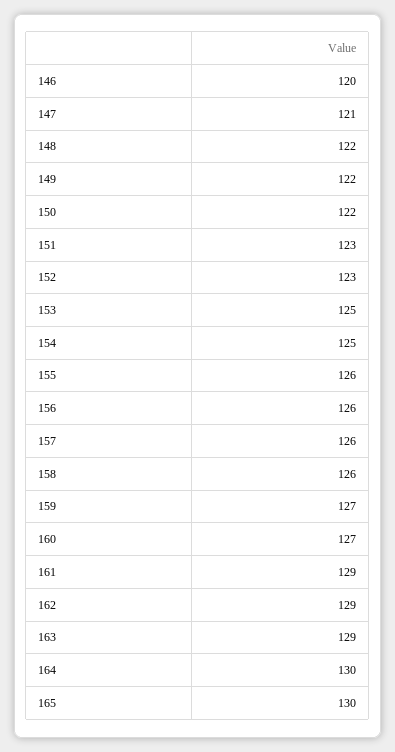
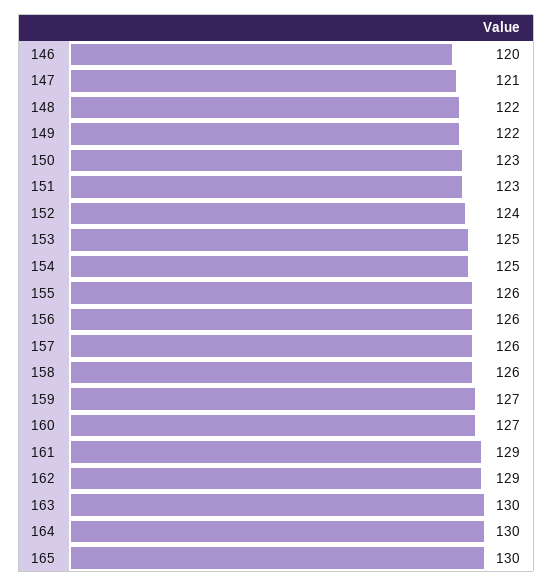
  {
    "146": 120,
    "147": 121,
    "148": 122,
    "149": 122,
-   "150": 122,
+   "150": 123,
    "151": 123,
-   "152": 123,
+   "152": 124,
    "153": 125,
    "154": 125,
    "155": 126,
    "156": 126,
    "157": 126,
    "158": 126,
    "159": 127,
    "160": 127,
    "161": 129,
    "162": 129,
-   "163": 129,
+   "163": 130,
    "164": 130,
    "165": 130
  }

